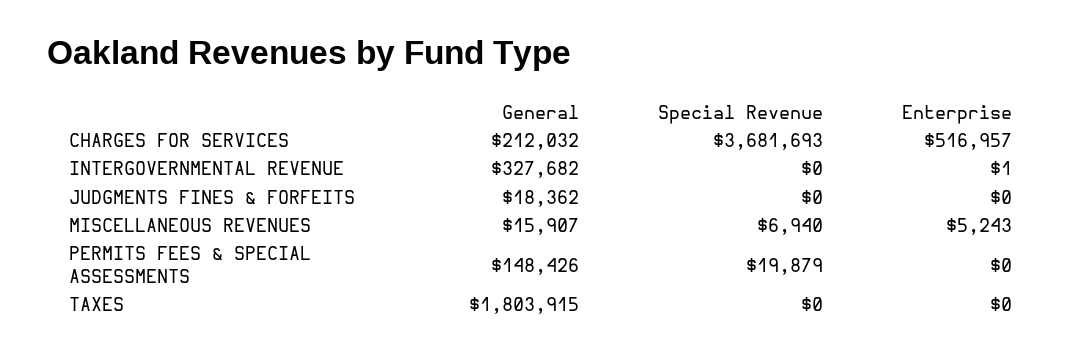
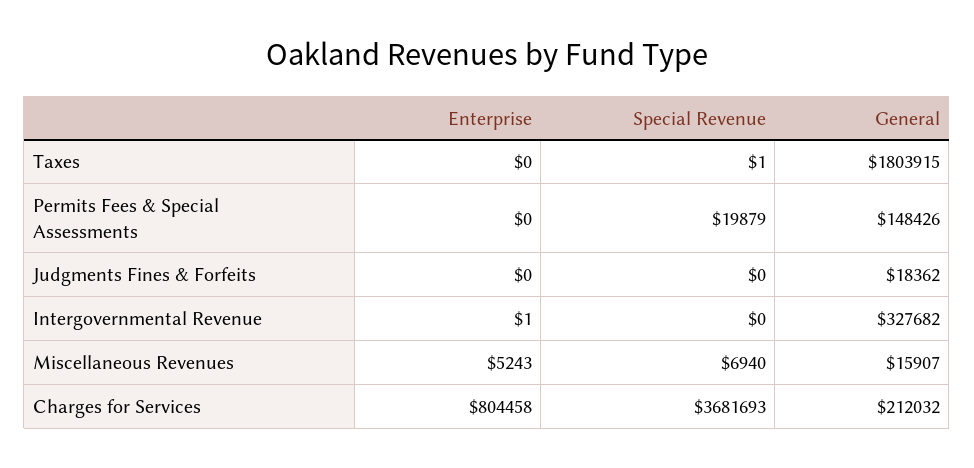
  {
    "General": {
      "CHARGES FOR SERVICES": 212032,
      "INTERGOVERNMENTAL REVENUE": 327682,
      "JUDGMENTS FINES & FORFEITS": 18362,
      "MISCELLANEOUS REVENUES": 15907,
      "PERMITS FEES & SPECIAL ASSESSMENTS": 148426,
      "TAXES": 1803915
    },
    "Special Revenue": {
      "CHARGES FOR SERVICES": 3681693,
      "INTERGOVERNMENTAL REVENUE": 0,
      "JUDGMENTS FINES & FORFEITS": 0,
      "MISCELLANEOUS REVENUES": 6940,
      "PERMITS FEES & SPECIAL ASSESSMENTS": 19879,
-     "TAXES": 0
+     "TAXES": 1
    },
    "Enterprise": {
-     "CHARGES FOR SERVICES": 516957,
+     "CHARGES FOR SERVICES": 804458,
      "INTERGOVERNMENTAL REVENUE": 1,
      "JUDGMENTS FINES & FORFEITS": 0,
      "MISCELLANEOUS REVENUES": 5243,
      "PERMITS FEES & SPECIAL ASSESSMENTS": 0,
      "TAXES": 0
    }
  }

